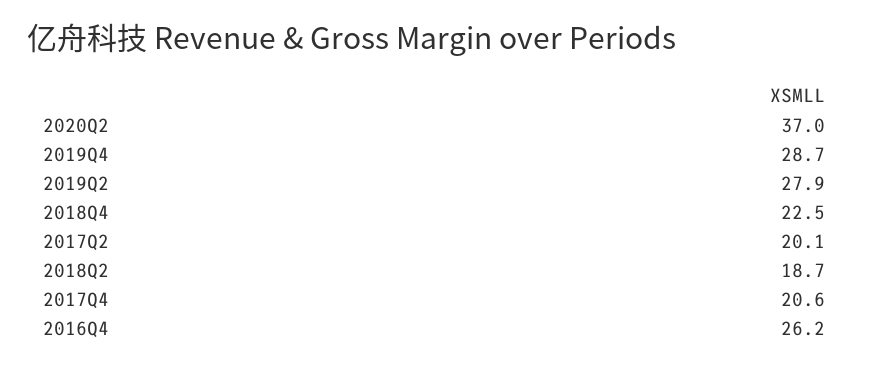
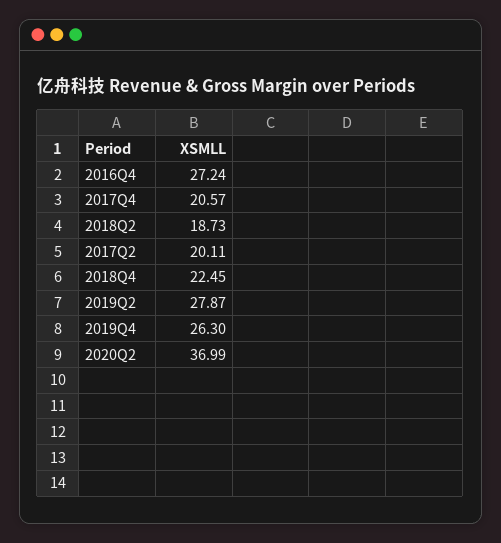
  {
    "2020Q2": 36.99,
-   "2019Q4": 28.7,
+   "2019Q4": 26.3,
    "2019Q2": 27.87,
    "2018Q4": 22.45,
    "2017Q2": 20.11,
    "2018Q2": 18.73,
    "2017Q4": 20.57,
-   "2016Q4": 26.2
+   "2016Q4": 27.24
  }

